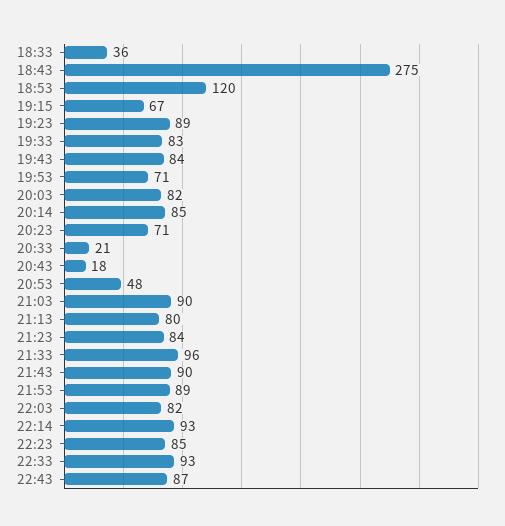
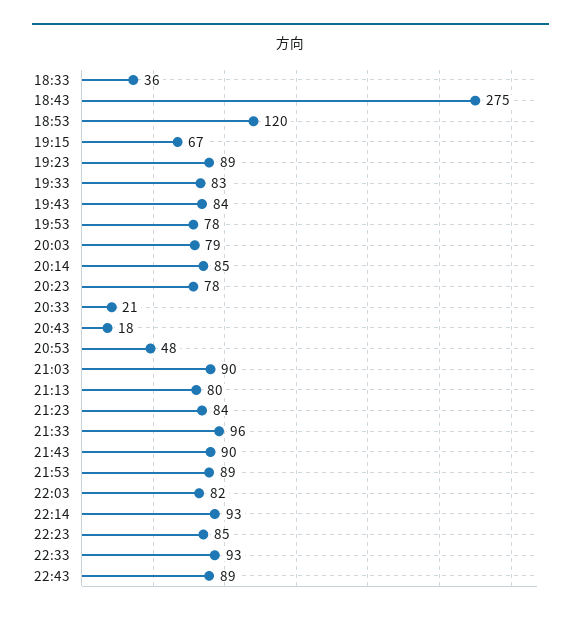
  {
    "18:33": 36,
    "18:43": 275,
    "18:53": 120,
    "19:15": 67,
    "19:23": 89,
    "19:33": 83,
    "19:43": 84,
-   "19:53": 71,
+   "19:53": 78,
-   "20:03": 82,
+   "20:03": 79,
    "20:14": 85,
-   "20:23": 71,
+   "20:23": 78,
    "20:33": 21,
    "20:43": 18,
    "20:53": 48,
    "21:03": 90,
    "21:13": 80,
    "21:23": 84,
    "21:33": 96,
    "21:43": 90,
    "21:53": 89,
    "22:03": 82,
    "22:14": 93,
    "22:23": 85,
    "22:33": 93,
-   "22:43": 87
+   "22:43": 89
  }

